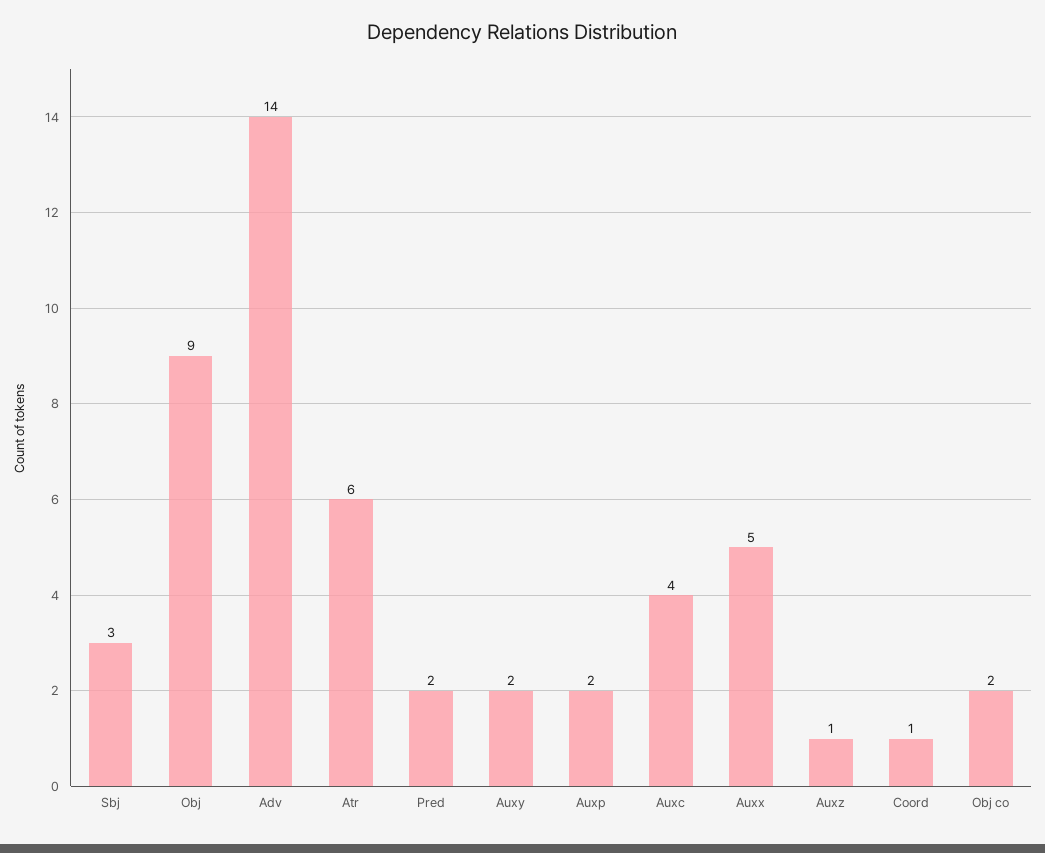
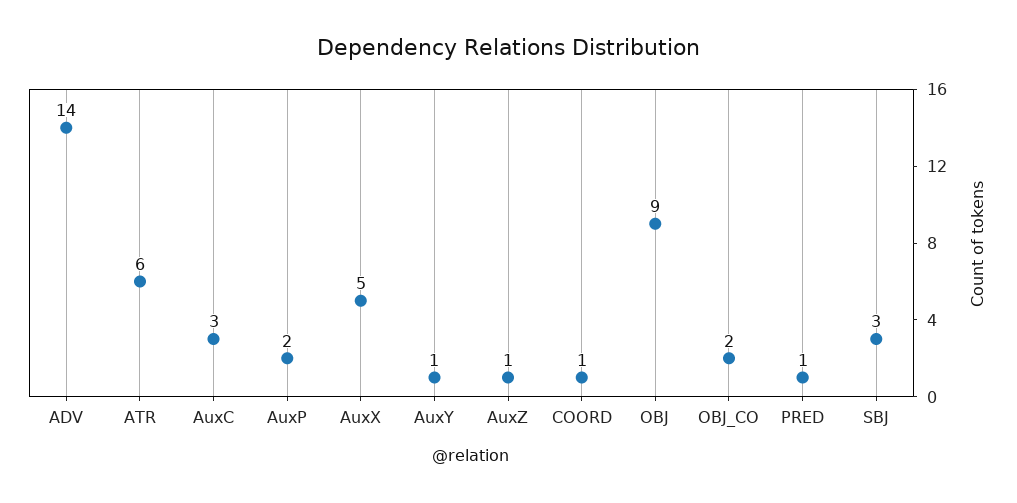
  {
    "Sbj": 3,
    "Obj": 9,
    "Adv": 14,
    "Atr": 6,
-   "Pred": 2,
+   "Pred": 1,
-   "Auxy": 2,
+   "Auxy": 1,
    "Auxp": 2,
-   "Auxc": 4,
+   "Auxc": 3,
    "Auxx": 5,
    "Auxz": 1,
    "Coord": 1,
    "Obj co": 2
  }

